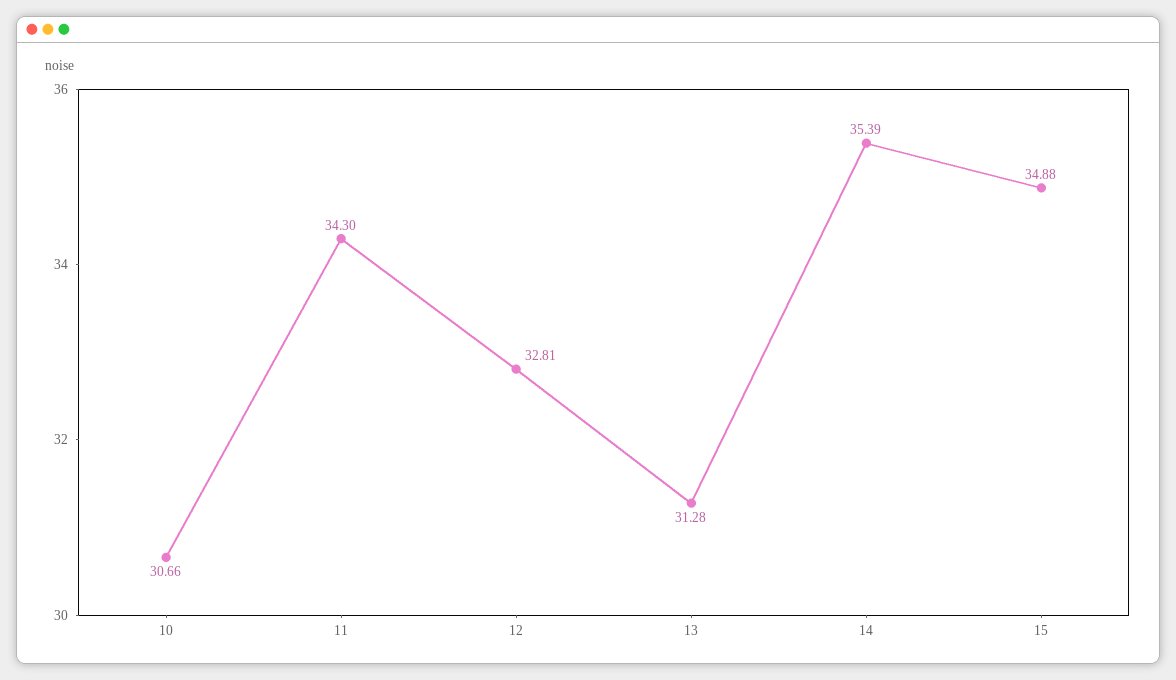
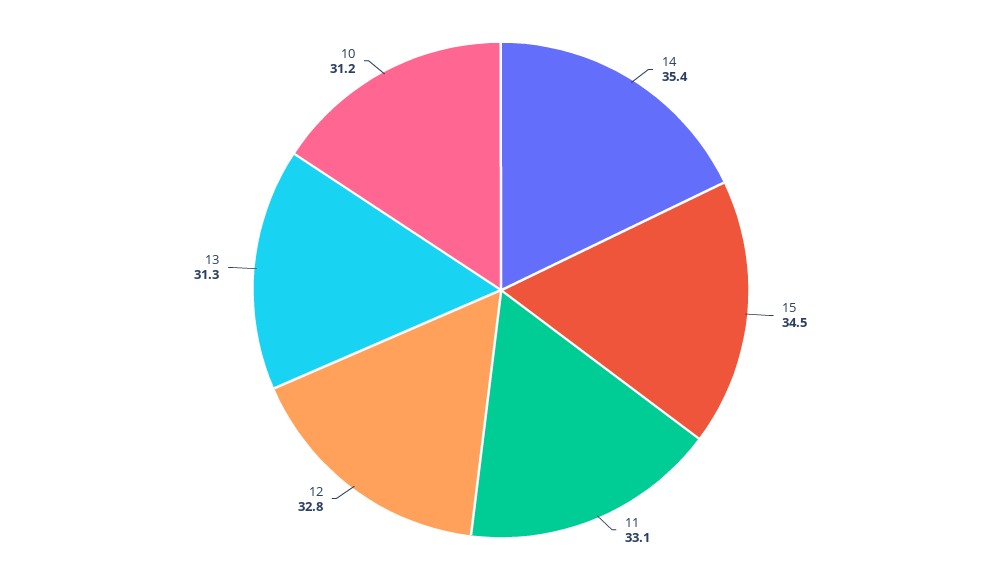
  {
-   "10": 30.66,
+   "10": 31.2,
-   "11": 34.3,
+   "11": 33.1,
    "12": 32.81,
    "13": 31.28,
    "14": 35.39,
-   "15": 34.88
+   "15": 34.5
  }

